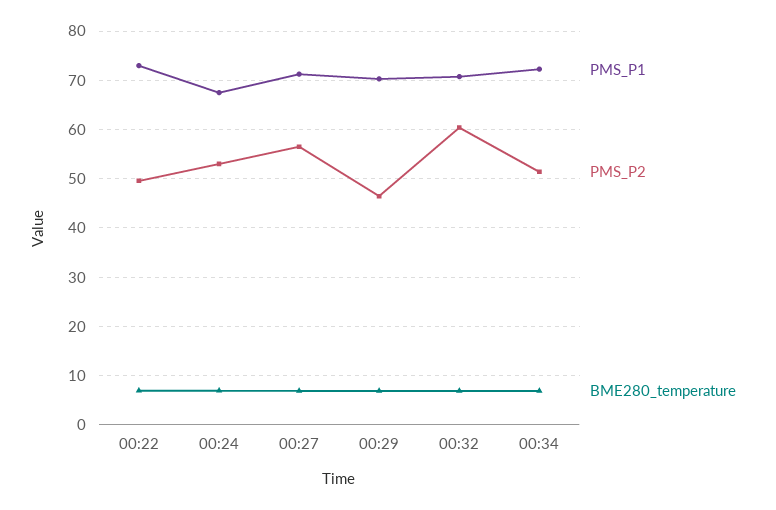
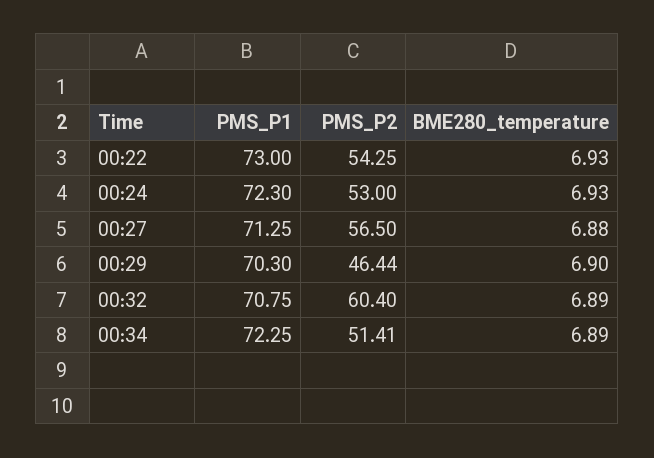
  {
    "PMS_P1": {
      "00:22": 73,
-     "00:24": 68,
+     "00:24": 72.3,
      "00:27": 71.25,
      "00:29": 70.3,
      "00:32": 70.75,
      "00:34": 72.25
    },
    "PMS_P2": {
-     "00:22": 50,
+     "00:22": 54.25,
      "00:24": 53,
      "00:27": 56.5,
      "00:29": 46.44,
      "00:32": 60.4,
      "00:34": 51.41
    },
    "BME280_temperature": {
      "00:22": 6.93,
      "00:24": 6.93,
      "00:27": 6.88,
      "00:29": 6.9,
      "00:32": 6.89,
      "00:34": 6.89
    }
  }

